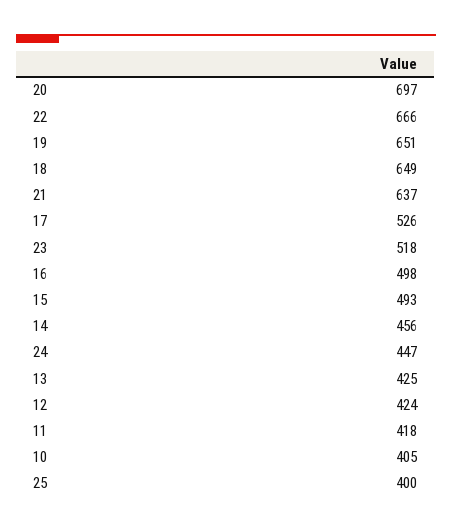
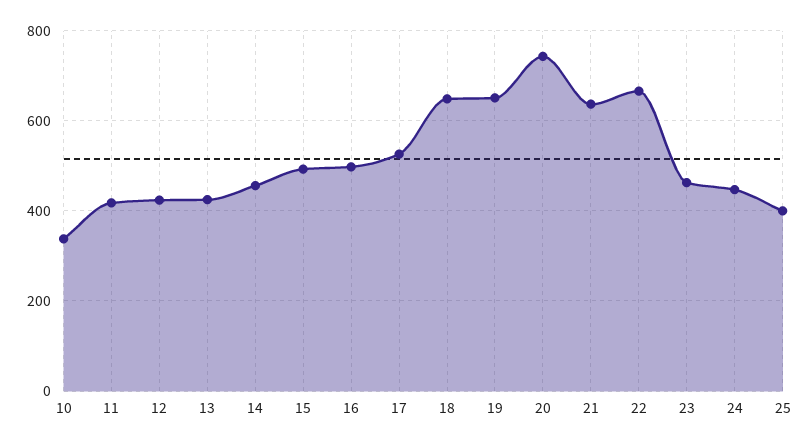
  {
-   "20": 697,
+   "20": 740,
    "22": 666,
    "19": 651,
    "18": 649,
    "21": 637,
    "17": 526,
-   "23": 518,
+   "23": 460,
    "16": 498,
    "15": 493,
    "14": 456,
    "24": 447,
    "13": 425,
    "12": 424,
    "11": 418,
-   "10": 405,
+   "10": 340,
    "25": 400
  }

